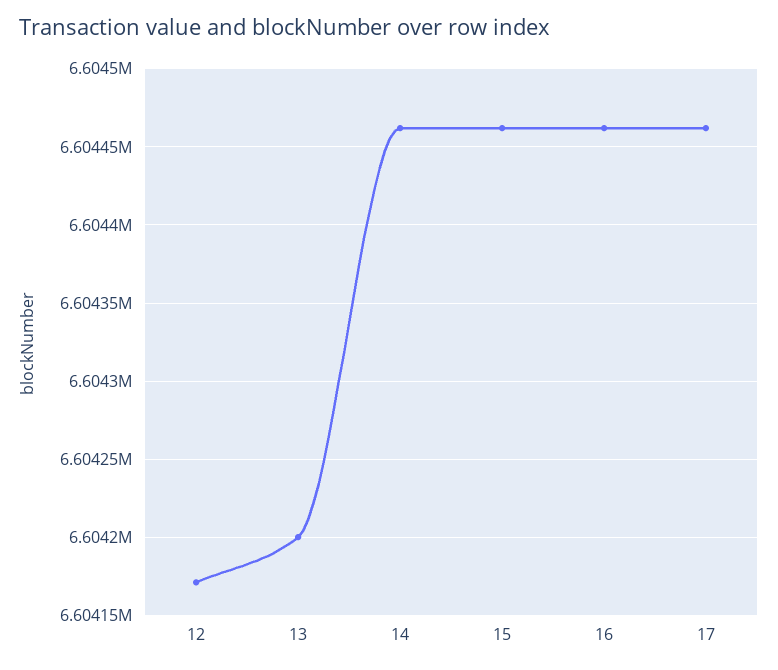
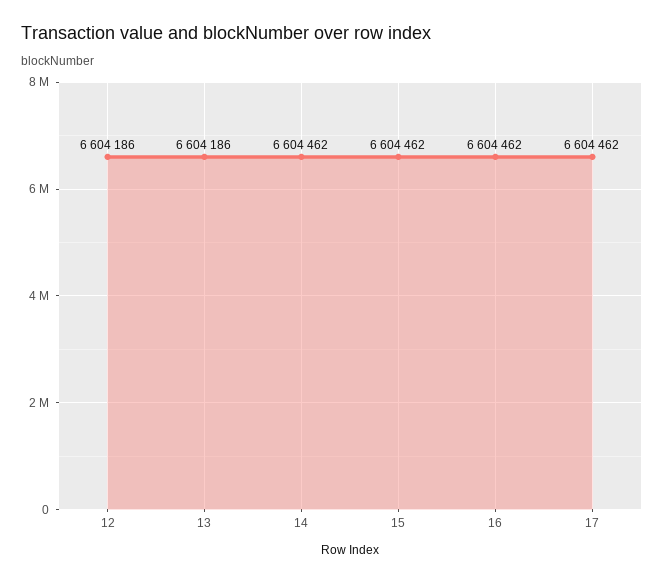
  {
-   "12": 6604170,
+   "12": 6604186,
-   "13": 6604200,
+   "13": 6604186,
    "14": 6604462,
    "15": 6604462,
    "16": 6604462,
    "17": 6604462
  }

